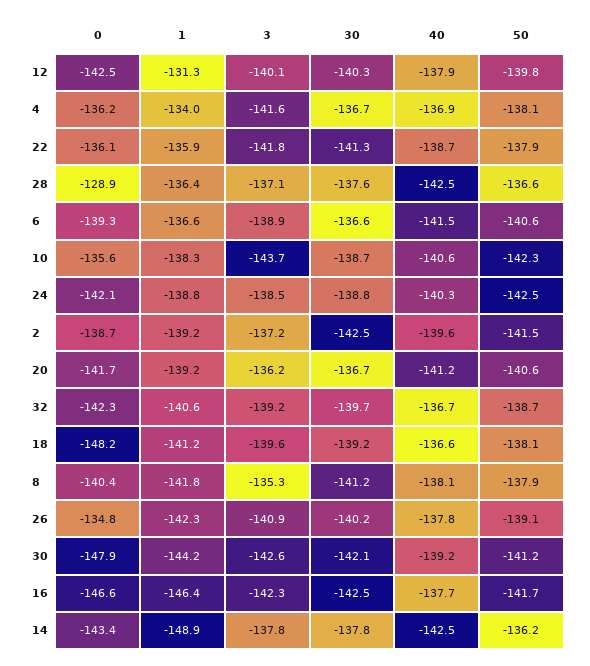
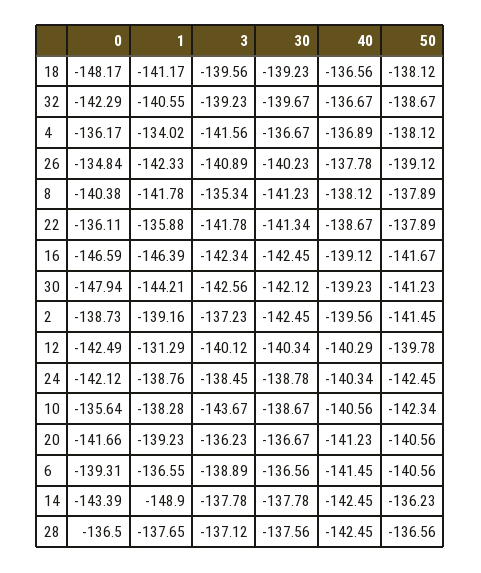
  {
    "0": {
      "12": -142.49,
      "4": -136.17,
      "22": -136.11,
-     "28": -128.9,
+     "28": -136.5,
      "6": -139.31,
      "10": -135.64,
      "24": -142.12,
      "2": -138.73,
      "20": -141.66,
      "32": -142.29,
      "18": -148.17,
      "8": -140.38,
      "26": -134.84,
      "30": -147.94,
      "16": -146.59,
      "14": -143.39
    },
    "1": {
      "12": -131.29,
      "4": -134.02,
      "22": -135.88,
-     "28": -136.4,
+     "28": -137.65,
      "6": -136.55,
      "10": -138.28,
      "24": -138.76,
      "2": -139.16,
      "20": -139.23,
      "32": -140.55,
      "18": -141.17,
      "8": -141.78,
      "26": -142.33,
      "30": -144.21,
      "16": -146.39,
      "14": -148.9
    },
    "3": {
      "12": -140.12,
      "4": -141.56,
      "22": -141.78,
      "28": -137.12,
      "6": -138.89,
      "10": -143.67,
      "24": -138.45,
      "2": -137.23,
      "20": -136.23,
      "32": -139.23,
      "18": -139.56,
      "8": -135.34,
      "26": -140.89,
      "30": -142.56,
      "16": -142.34,
      "14": -137.78
    },
    "30": {
      "12": -140.34,
      "4": -136.67,
      "22": -141.34,
      "28": -137.56,
      "6": -136.56,
      "10": -138.67,
      "24": -138.78,
      "2": -142.45,
      "20": -136.67,
      "32": -139.67,
      "18": -139.23,
      "8": -141.23,
      "26": -140.23,
      "30": -142.12,
      "16": -142.45,
      "14": -137.78
    },
    "40": {
-     "12": -137.9,
+     "12": -140.29,
      "4": -136.89,
      "22": -138.67,
      "28": -142.45,
      "6": -141.45,
      "10": -140.56,
      "24": -140.34,
      "2": -139.56,
      "20": -141.23,
      "32": -136.67,
      "18": -136.56,
      "8": -138.12,
      "26": -137.78,
      "30": -139.23,
-     "16": -137.7,
+     "16": -139.12,
      "14": -142.45
    },
    "50": {
      "12": -139.78,
      "4": -138.12,
      "22": -137.89,
      "28": -136.56,
      "6": -140.56,
      "10": -142.34,
      "24": -142.45,
      "2": -141.45,
      "20": -140.56,
      "32": -138.67,
      "18": -138.12,
      "8": -137.89,
      "26": -139.12,
      "30": -141.23,
      "16": -141.67,
      "14": -136.23
    }
  }

